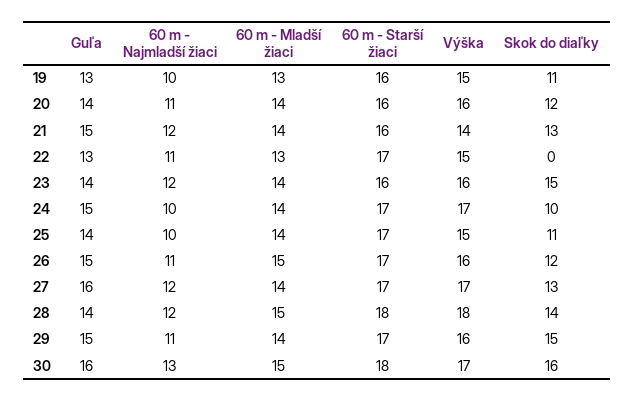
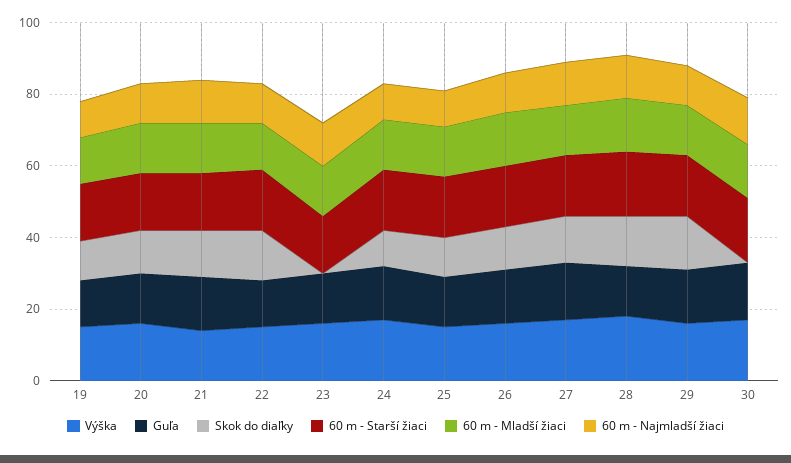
  {
    "Guľa": {
      "19": 13,
      "20": 14,
      "21": 15,
      "22": 13,
      "23": 14,
      "24": 15,
      "25": 14,
      "26": 15,
      "27": 16,
      "28": 14,
      "29": 15,
      "30": 16
    },
    "60 m - Najmladší žiaci": {
      "19": 10,
      "20": 11,
      "21": 12,
      "22": 11,
      "23": 12,
      "24": 10,
      "25": 10,
      "26": 11,
      "27": 12,
      "28": 12,
      "29": 11,
      "30": 13
    },
    "60 m - Mladší žiaci": {
      "19": 13,
      "20": 14,
      "21": 14,
      "22": 13,
      "23": 14,
      "24": 14,
      "25": 14,
      "26": 15,
      "27": 14,
      "28": 15,
      "29": 14,
      "30": 15
    },
    "60 m - Starší žiaci": {
      "19": 16,
      "20": 16,
      "21": 16,
      "22": 17,
      "23": 16,
      "24": 17,
      "25": 17,
      "26": 17,
      "27": 17,
      "28": 18,
      "29": 17,
      "30": 18
    },
    "Výška": {
      "19": 15,
      "20": 16,
      "21": 14,
      "22": 15,
      "23": 16,
      "24": 17,
      "25": 15,
      "26": 16,
      "27": 17,
      "28": 18,
      "29": 16,
      "30": 17
    },
    "Skok do diaľky": {
      "19": 11,
      "20": 12,
      "21": 13,
-     "22": 0,
+     "22": 15,
-     "23": 15,
+     "23": 0,
      "24": 10,
      "25": 11,
      "26": 12,
      "27": 13,
      "28": 14,
      "29": 15,
-     "30": 16
+     "30": 0
    }
  }

